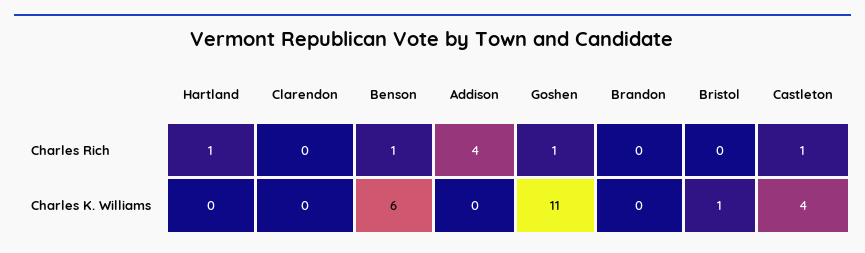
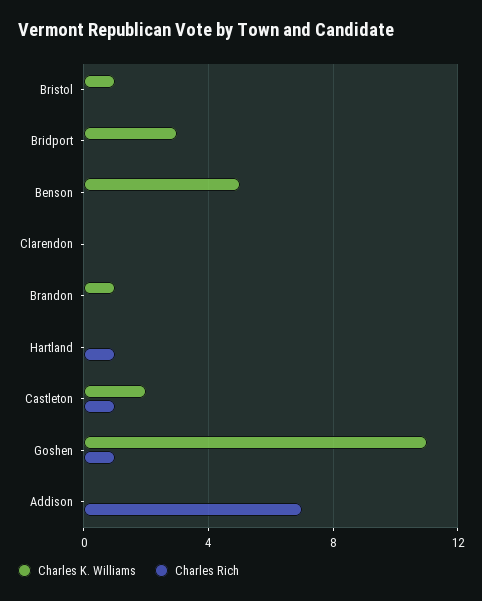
  {
    "Charles Rich": {
      "Hartland": 1,
      "Clarendon": 0,
-     "Benson": 1,
+     "Benson": 0,
-     "Addison": 4,
+     "Addison": 7,
      "Goshen": 1,
      "Brandon": 0,
      "Bristol": 0,
-     "Castleton": 1
+     "Castleton": 1,
+     "Bridport": 0
    },
    "Charles K. Williams": {
      "Hartland": 0,
      "Clarendon": 0,
-     "Benson": 6,
+     "Benson": 5,
      "Addison": 0,
      "Goshen": 11,
-     "Brandon": 0,
+     "Brandon": 1,
      "Bristol": 1,
-     "Castleton": 4
+     "Castleton": 2,
+     "Bridport": 3
    }
  }

